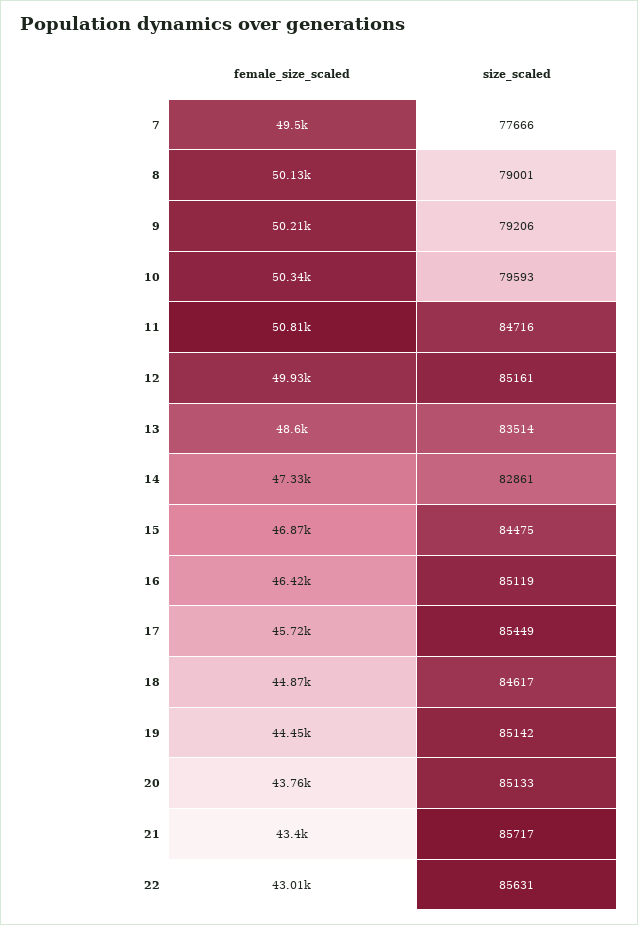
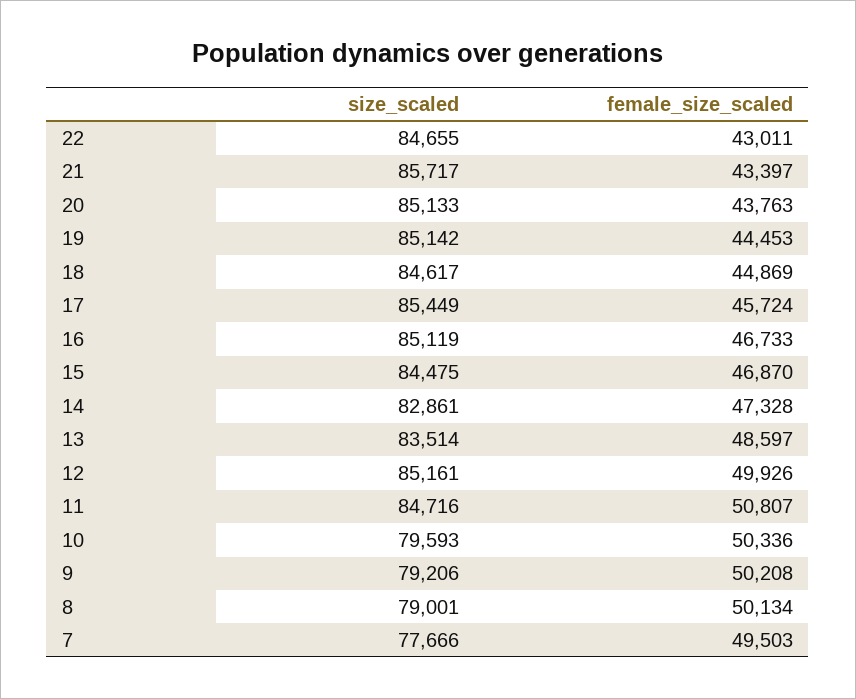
  {
    "female_size_scaled": {
      "7": 49503,
      "8": 50134,
      "9": 50208,
      "10": 50336,
      "11": 50807,
      "12": 49926,
      "13": 48597,
      "14": 47328,
      "15": 46870,
-     "16": 46420,
+     "16": 46733,
      "17": 45724,
      "18": 44869,
      "19": 44453,
      "20": 43763,
      "21": 43397,
      "22": 43011
    },
    "size_scaled": {
      "7": 77666,
      "8": 79001,
      "9": 79206,
      "10": 79593,
      "11": 84716,
      "12": 85161,
      "13": 83514,
      "14": 82861,
      "15": 84475,
      "16": 85119,
      "17": 85449,
      "18": 84617,
      "19": 85142,
      "20": 85133,
      "21": 85717,
-     "22": 85631
+     "22": 84655
    }
  }

